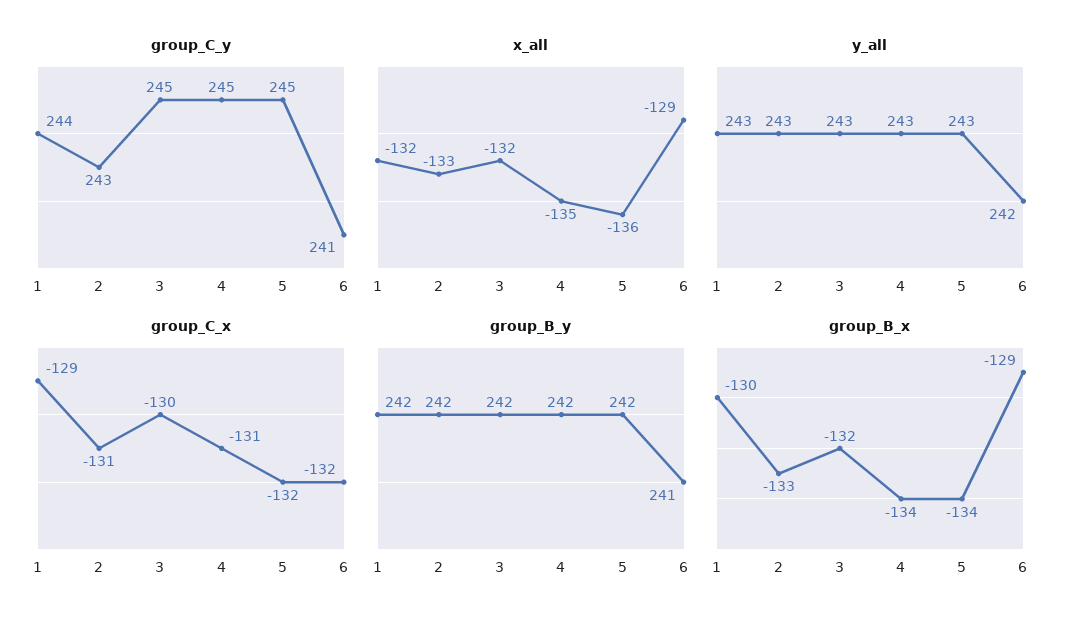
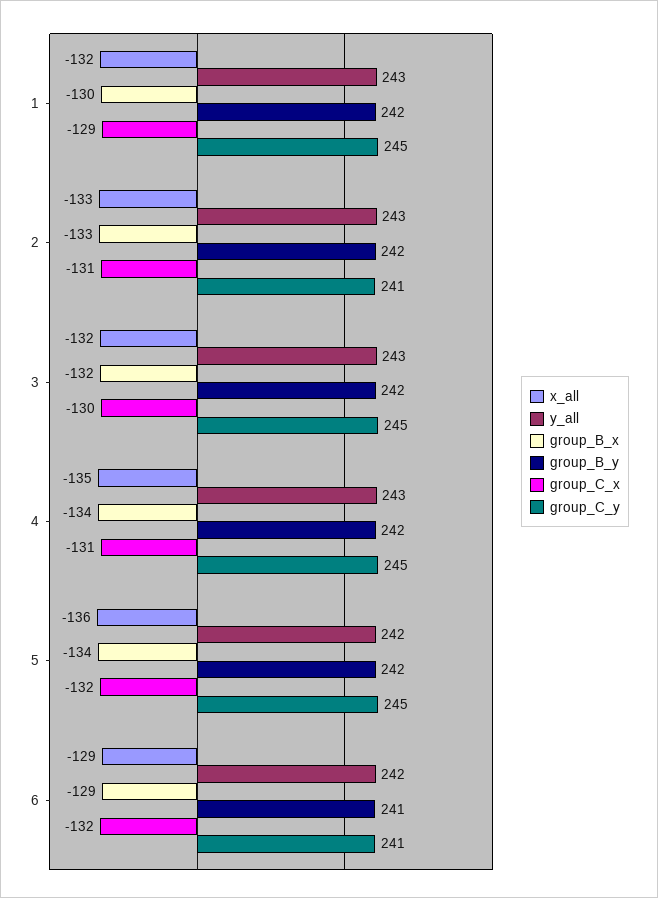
  {
    "group_C_y": {
-     "1": 244,
+     "1": 245,
-     "2": 243,
+     "2": 241,
      "3": 245,
      "4": 245,
      "5": 245,
      "6": 241
    },
    "x_all": {
      "1": -132,
      "2": -133,
      "3": -132,
      "4": -135,
      "5": -136,
      "6": -129
    },
    "y_all": {
      "1": 243,
      "2": 243,
      "3": 243,
      "4": 243,
-     "5": 243,
+     "5": 242,
      "6": 242
    },
    "group_C_x": {
      "1": -129,
      "2": -131,
      "3": -130,
      "4": -131,
      "5": -132,
      "6": -132
    },
    "group_B_y": {
      "1": 242,
      "2": 242,
      "3": 242,
      "4": 242,
      "5": 242,
      "6": 241
    },
    "group_B_x": {
      "1": -130,
      "2": -133,
      "3": -132,
      "4": -134,
      "5": -134,
      "6": -129
    }
  }

